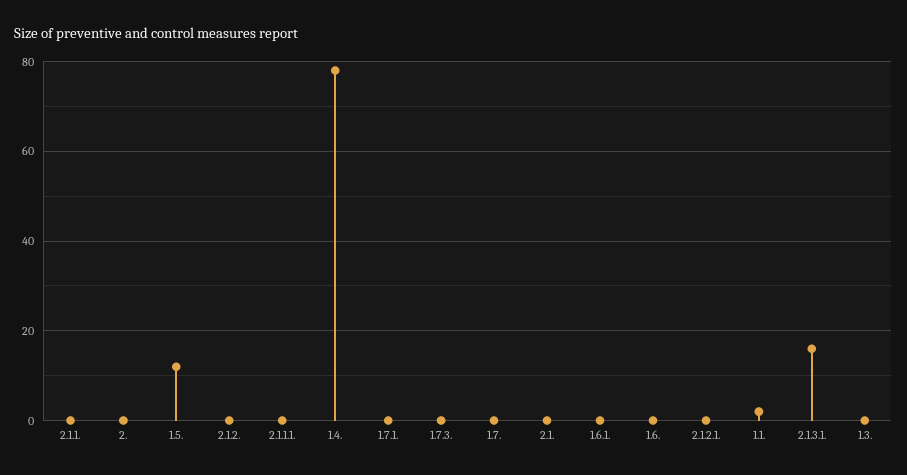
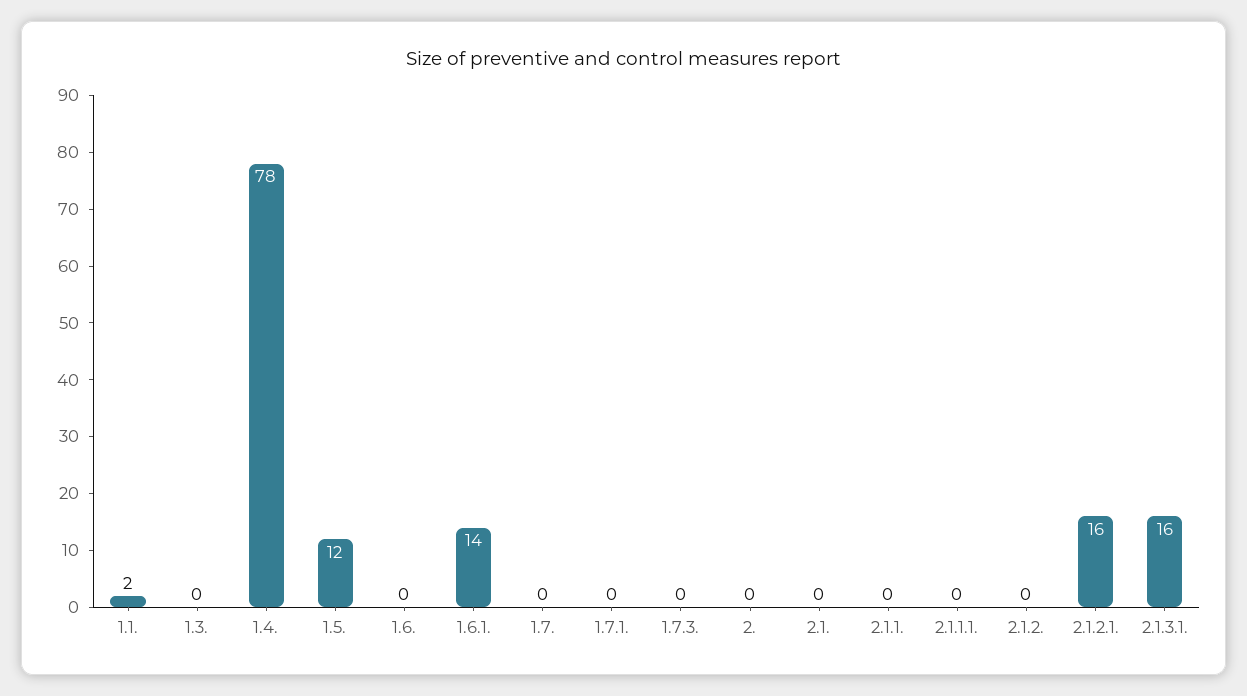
  {
    "2.1.1.": 0,
    "2.": 0,
    "1.5.": 12,
    "2.1.2.": 0,
    "2.1.1.1.": 0,
    "1.4.": 78,
    "1.7.1.": 0,
    "1.7.3.": 0,
    "1.7.": 0,
    "2.1.": 0,
-   "1.6.1.": 0,
+   "1.6.1.": 14,
    "1.6.": 0,
-   "2.1.2.1.": 0,
+   "2.1.2.1.": 16,
    "1.1.": 2,
    "2.1.3.1.": 16,
    "1.3.": 0
  }

